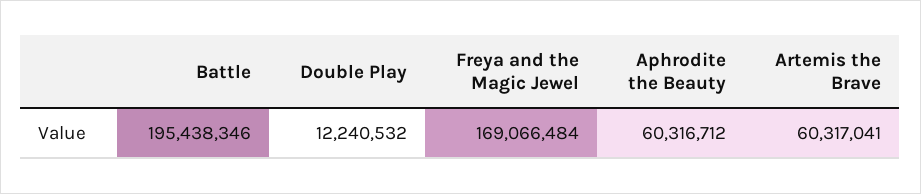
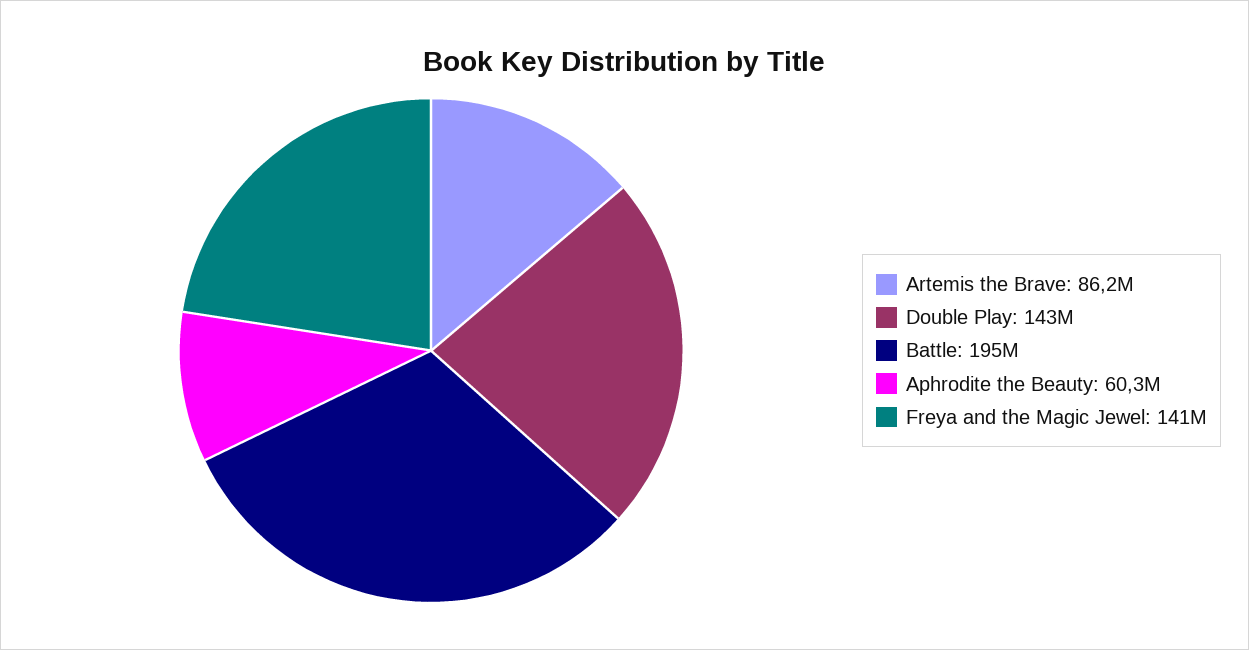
  {
    "Battle": 195438346,
-   "Double Play": 12240532,
+   "Double Play": 143000000,
-   "Freya and the Magic Jewel": 169066484,
+   "Freya and the Magic Jewel": 141000000,
    "Aphrodite the Beauty": 60316712,
-   "Artemis the Brave": 60317041
+   "Artemis the Brave": 86200000
  }

